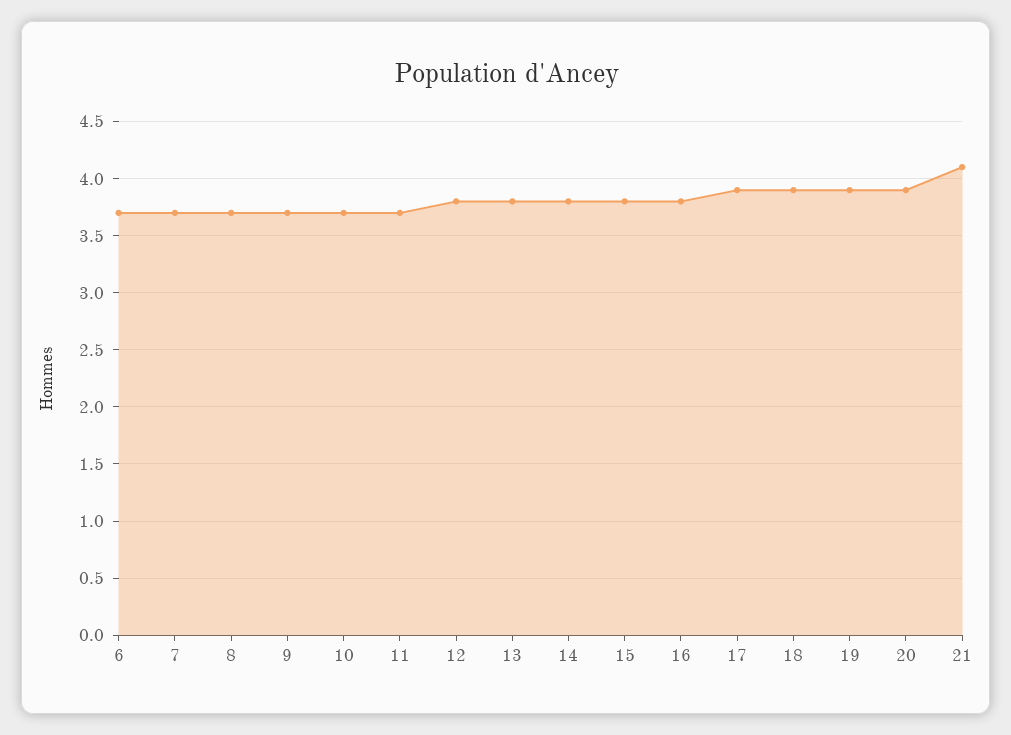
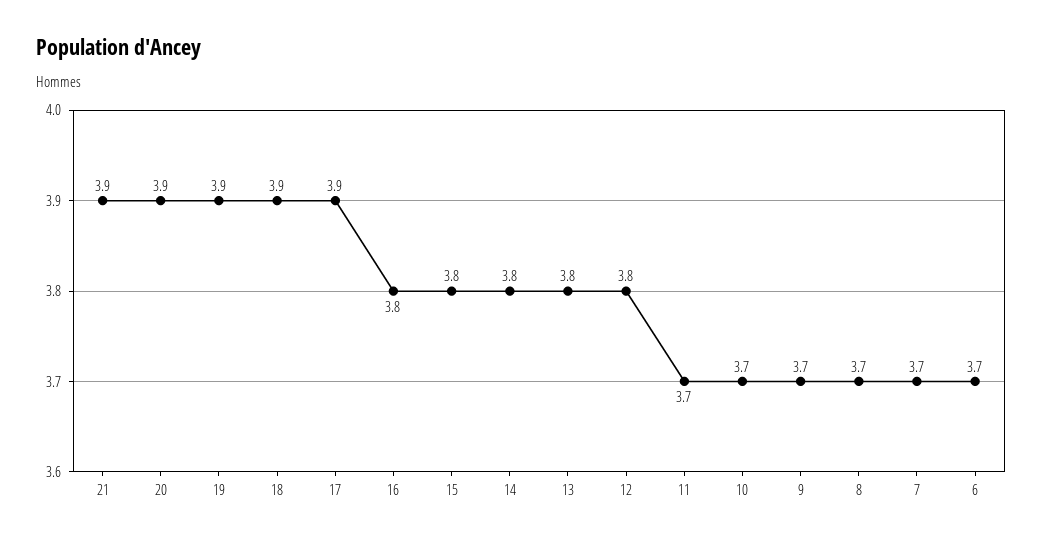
  {
    "6": 3.7,
    "7": 3.7,
    "8": 3.7,
    "9": 3.7,
    "10": 3.7,
    "11": 3.7,
    "12": 3.8,
    "13": 3.8,
    "14": 3.8,
    "15": 3.8,
    "16": 3.8,
    "17": 3.9,
    "18": 3.9,
    "19": 3.9,
    "20": 3.9,
-   "21": 4.1
+   "21": 3.9
  }

